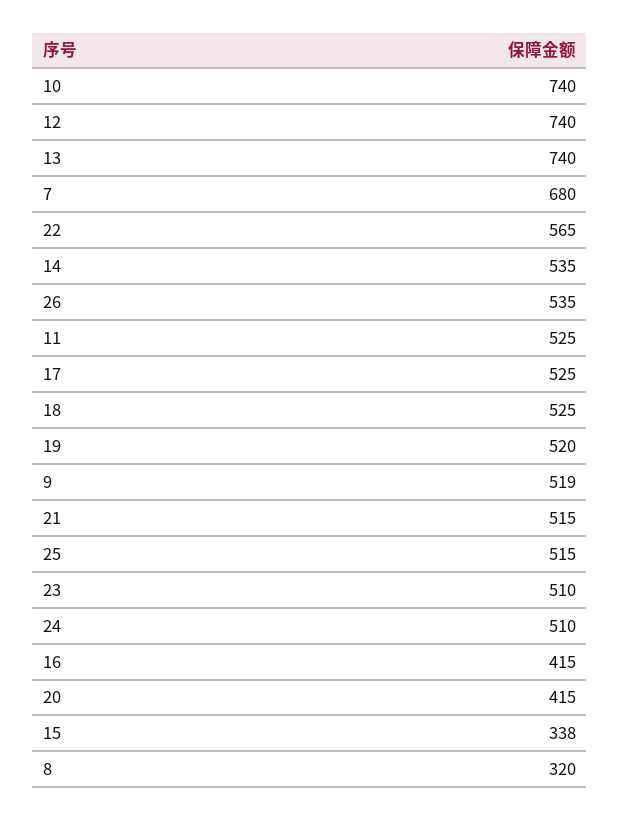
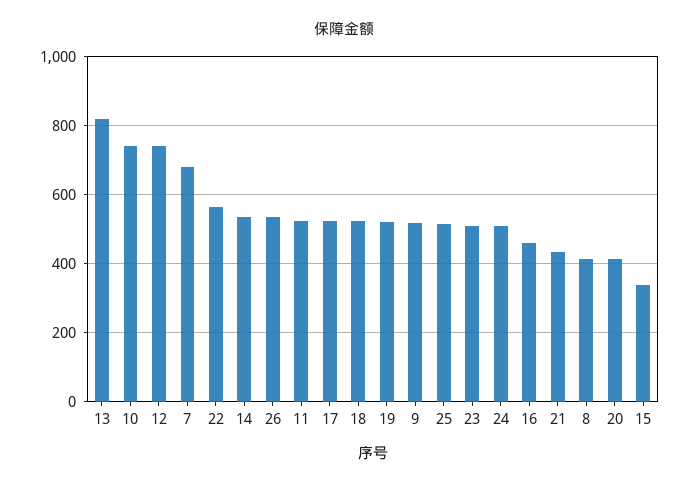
  {
    "10": 740,
    "12": 740,
-   "13": 740,
+   "13": 820,
    "7": 680,
    "22": 565,
    "14": 535,
    "26": 535,
    "11": 525,
    "17": 525,
    "18": 525,
    "19": 520,
    "9": 519,
-   "21": 515,
+   "21": 440,
    "25": 515,
    "23": 510,
    "24": 510,
-   "16": 415,
+   "16": 460,
    "20": 415,
    "15": 338,
-   "8": 320
+   "8": 420
  }

